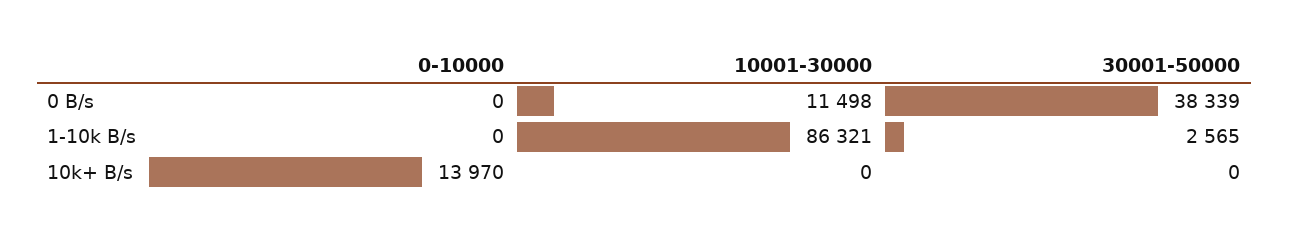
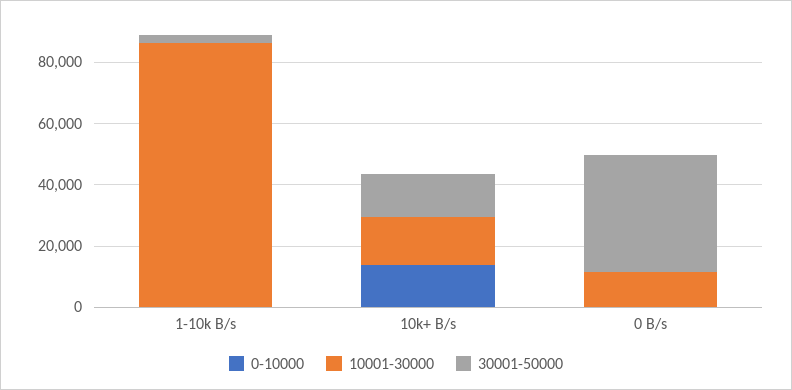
  {
    "0-10000": {
      "0 B/s": 0,
      "1-10k B/s": 0,
      "10k+ B/s": 13970
    },
    "10001-30000": {
      "0 B/s": 11498,
      "1-10k B/s": 86321,
-     "10k+ B/s": 0
+     "10k+ B/s": 15000
    },
    "30001-50000": {
      "0 B/s": 38339,
      "1-10k B/s": 2565,
-     "10k+ B/s": 0
+     "10k+ B/s": 15000
    }
  }

